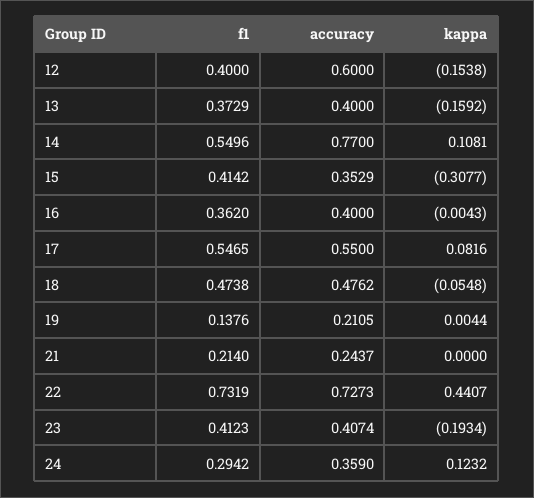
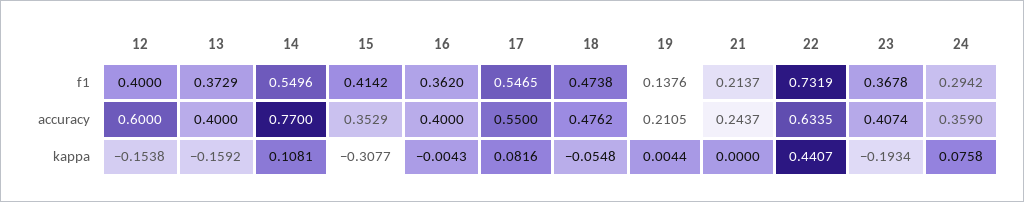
  {
    "f1": {
      "12": 0.4,
      "13": 0.3729,
      "14": 0.5496,
      "15": 0.4142,
      "16": 0.362,
      "17": 0.5465,
      "18": 0.4738,
      "19": 0.1376,
-     "21": 0.214,
+     "21": 0.2137,
      "22": 0.7319,
-     "23": 0.4123,
+     "23": 0.3678,
      "24": 0.2942
    },
    "accuracy": {
      "12": 0.6,
      "13": 0.4,
      "14": 0.77,
      "15": 0.3529,
      "16": 0.4,
      "17": 0.55,
      "18": 0.4762,
      "19": 0.2105,
      "21": 0.2437,
-     "22": 0.7273,
+     "22": 0.6335,
      "23": 0.4074,
      "24": 0.359
    },
    "kappa": {
      "12": -0.1538,
      "13": -0.1592,
      "14": 0.1081,
      "15": -0.3077,
      "16": -0.0043,
      "17": 0.0816,
      "18": -0.0548,
      "19": 0.0044,
      "21": 0,
      "22": 0.4407,
      "23": -0.1934,
-     "24": 0.1232
+     "24": 0.0758
    }
  }

